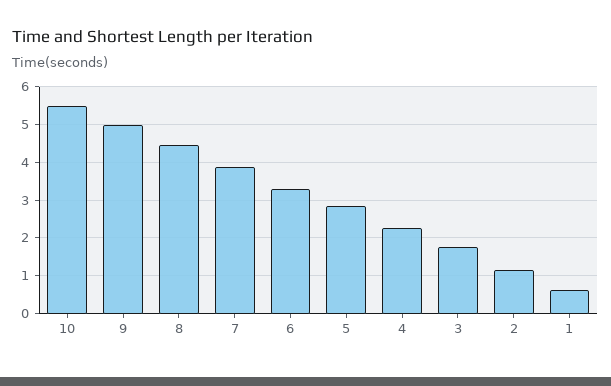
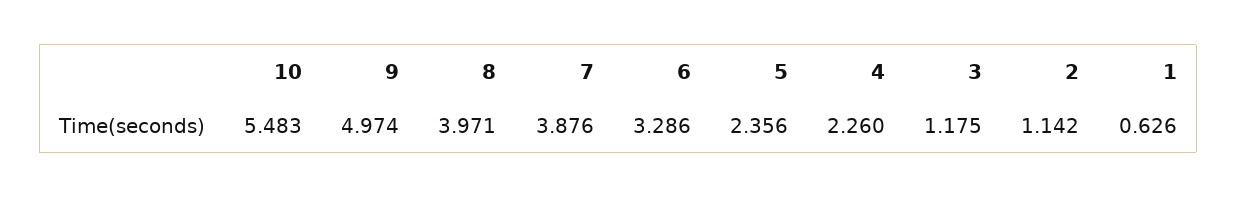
  {
    "10": 5.483,
    "9": 4.974,
-   "8": 4.4,
+   "8": 3.971,
    "7": 3.876,
    "6": 3.286,
-   "5": 2.8,
+   "5": 2.356,
    "4": 2.26,
-   "3": 1.8,
+   "3": 1.175,
    "2": 1.142,
    "1": 0.626
  }

